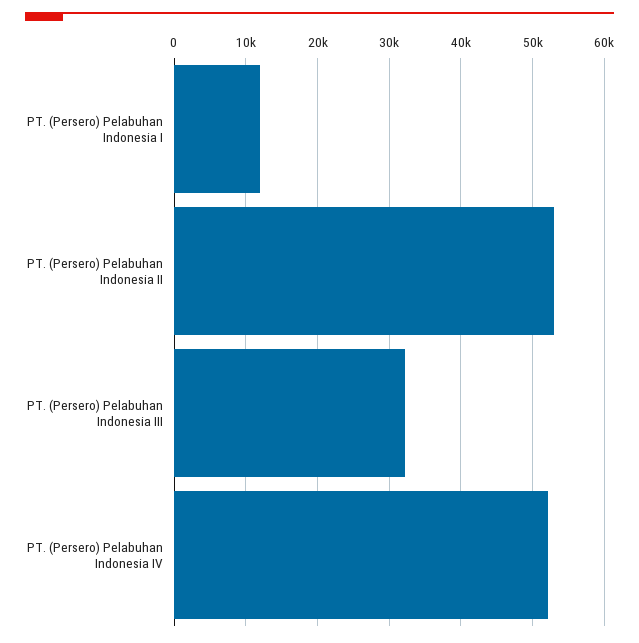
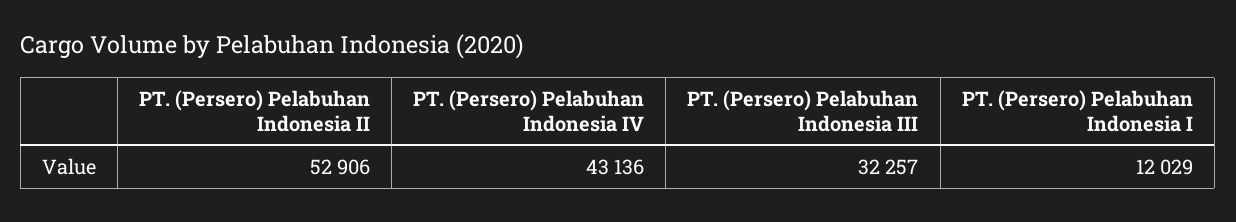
  {
    "PT. (Persero) Pelabuhan Indonesia I": 12029,
    "PT. (Persero) Pelabuhan Indonesia II": 52906,
    "PT. (Persero) Pelabuhan Indonesia III": 32257,
-   "PT. (Persero) Pelabuhan Indonesia IV": 52000
+   "PT. (Persero) Pelabuhan Indonesia IV": 43136
  }

